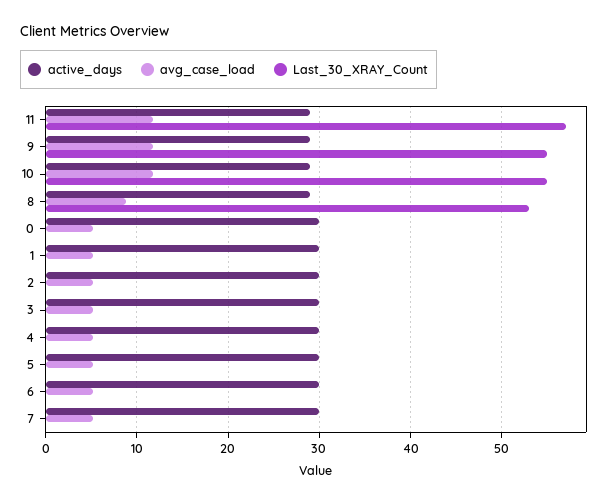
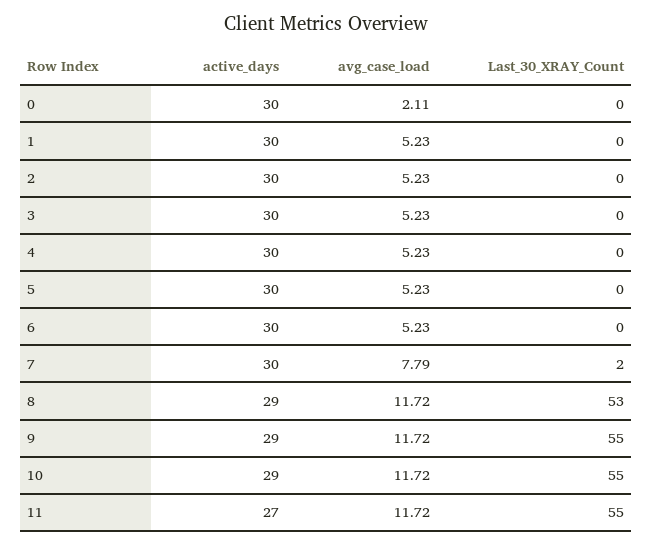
  {
    "active_days": {
-     "11": 29,
+     "11": 27,
      "9": 29,
      "10": 29,
      "8": 29,
      "0": 30,
      "1": 30,
      "2": 30,
      "3": 30,
      "4": 30,
      "5": 30,
      "6": 30,
      "7": 30
    },
    "avg_case_load": {
      "11": 11.72,
      "9": 11.72,
      "10": 11.72,
-     "8": 9,
+     "8": 11.72,
-     "0": 5,
+     "0": 2.11,
      "1": 5.23,
      "2": 5.23,
      "3": 5.23,
      "4": 5.23,
      "5": 5.23,
      "6": 5.23,
-     "7": 5
+     "7": 7.79
    },
    "Last_30_XRAY_Count": {
-     "11": 57,
+     "11": 55,
      "9": 55,
      "10": 55,
      "8": 53,
      "0": 0,
      "1": 0,
      "2": 0,
      "3": 0,
      "4": 0,
      "5": 0,
      "6": 0,
-     "7": 0
+     "7": 2
    }
  }

